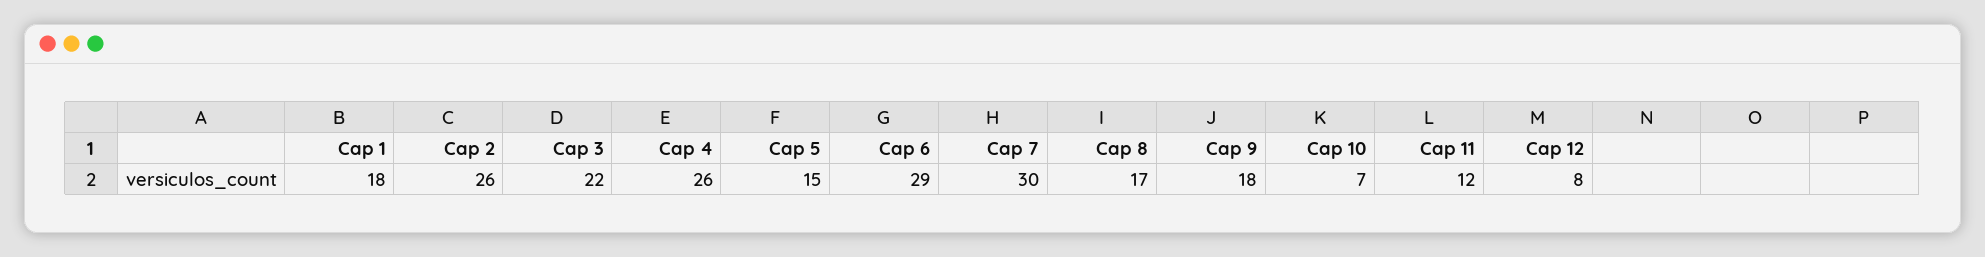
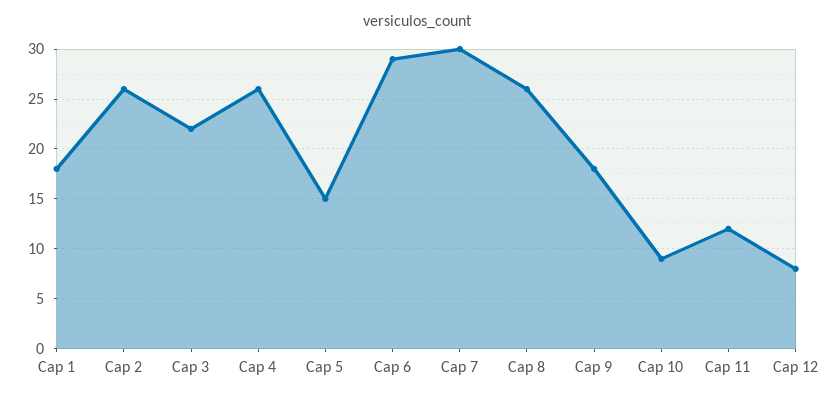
  {
    "Cap 1": 18,
    "Cap 2": 26,
    "Cap 3": 22,
    "Cap 4": 26,
    "Cap 5": 15,
    "Cap 6": 29,
    "Cap 7": 30,
-   "Cap 8": 17,
+   "Cap 8": 26,
    "Cap 9": 18,
-   "Cap 10": 7,
+   "Cap 10": 9,
    "Cap 11": 12,
    "Cap 12": 8
  }

